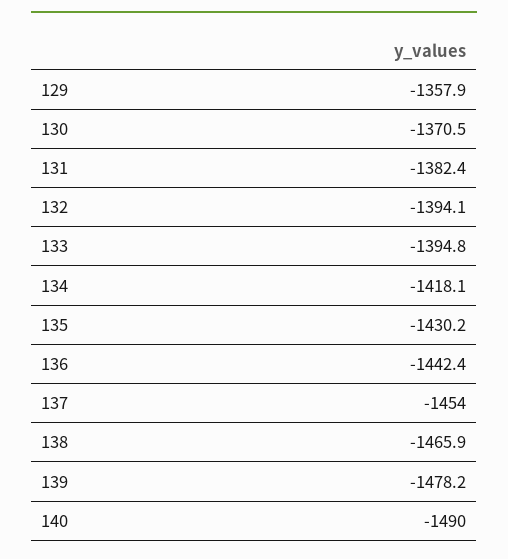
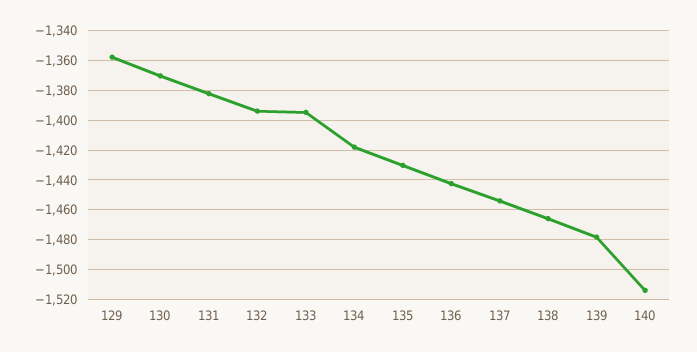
  {
    "129": -1357.9,
    "130": -1370.5,
    "131": -1382.4,
    "132": -1394.1,
    "133": -1394.8,
    "134": -1418.1,
    "135": -1430.2,
    "136": -1442.4,
    "137": -1454,
    "138": -1465.9,
    "139": -1478.2,
-   "140": -1490
+   "140": -1515
  }

